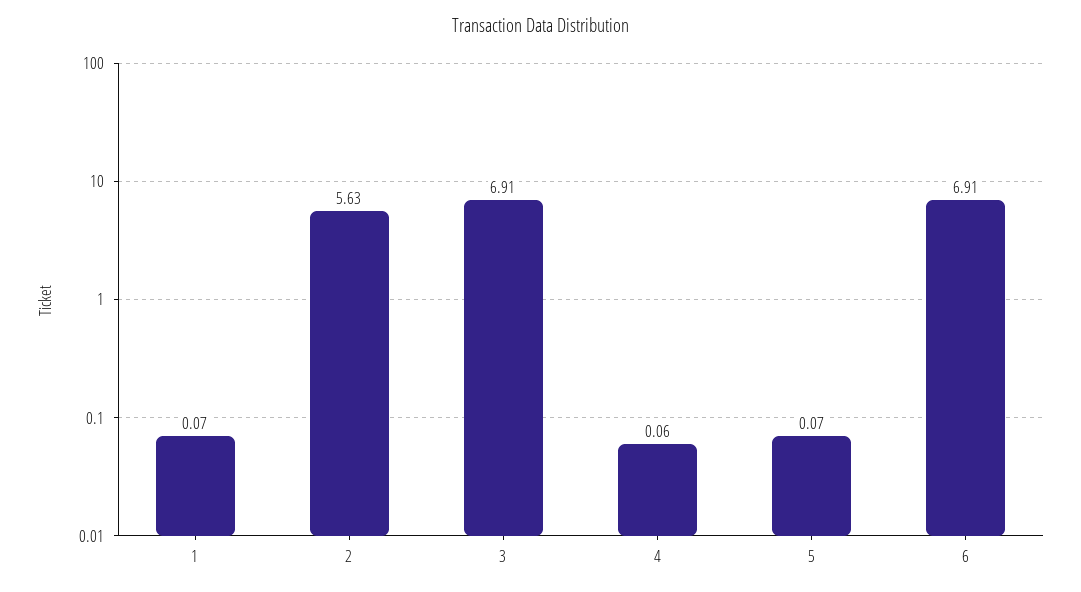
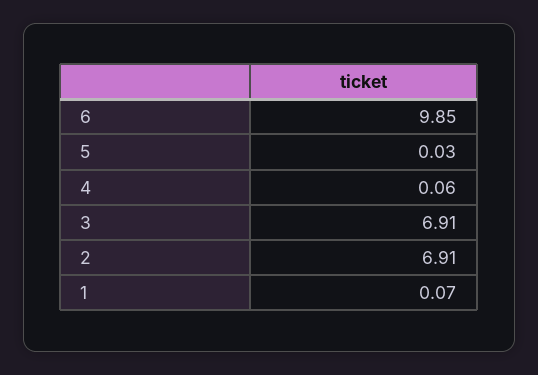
  {
    "1": 0.07,
-   "2": 5.63,
+   "2": 6.91,
    "3": 6.91,
    "4": 0.06,
-   "5": 0.07,
+   "5": 0.03,
-   "6": 6.91
+   "6": 9.85
  }

